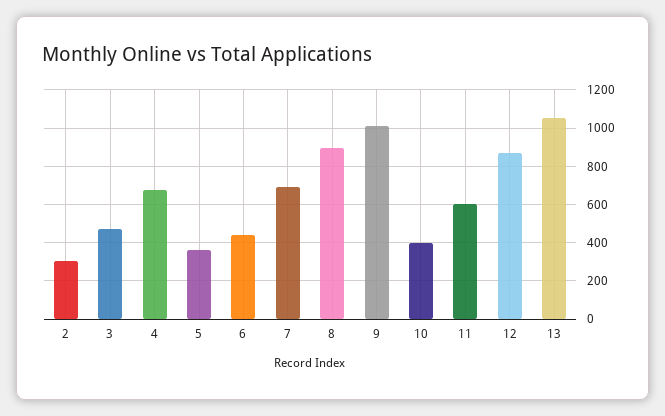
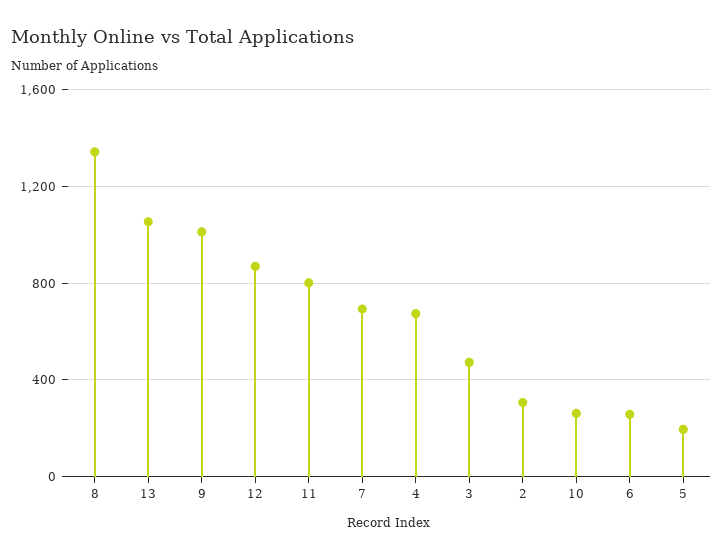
  {
    "2": 300,
    "3": 450,
    "4": 650,
-   "5": 350,
+   "5": 200,
-   "6": 450,
+   "6": 250,
    "7": 700,
-   "8": 900,
+   "8": 1350,
    "9": 1000,
-   "10": 400,
+   "10": 250,
-   "11": 600,
+   "11": 800,
    "12": 850,
    "13": 1050
  }

